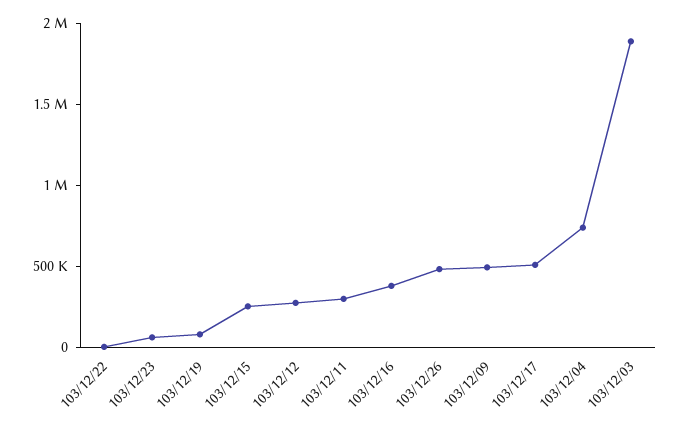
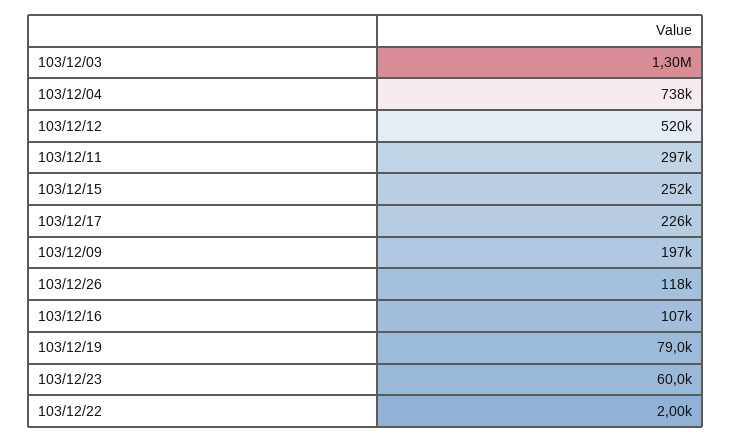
  {
    "103/12/22": 2000,
    "103/12/23": 60000,
    "103/12/19": 79000,
    "103/12/15": 252000,
-   "103/12/12": 300000,
+   "103/12/12": 520000,
    "103/12/11": 297000,
-   "103/12/16": 400000,
+   "103/12/16": 107000,
-   "103/12/26": 500000,
+   "103/12/26": 118000,
-   "103/12/09": 500000,
+   "103/12/09": 197000,
-   "103/12/17": 500000,
+   "103/12/17": 226000,
    "103/12/04": 738000,
-   "103/12/03": 1900000
+   "103/12/03": 1300000
  }

